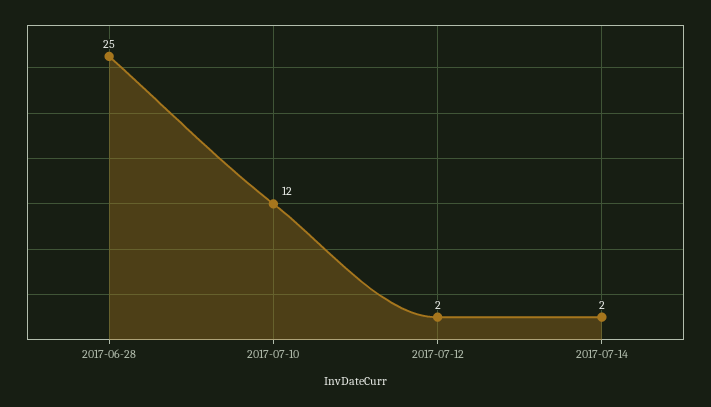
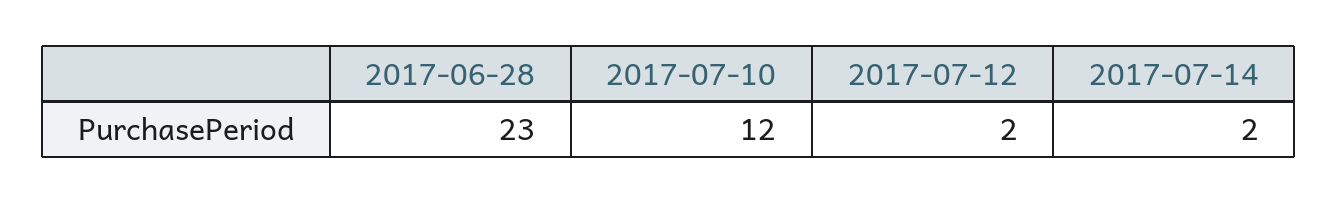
  {
-   "2017-06-28": 25,
+   "2017-06-28": 23,
    "2017-07-10": 12,
    "2017-07-12": 2,
    "2017-07-14": 2
  }

